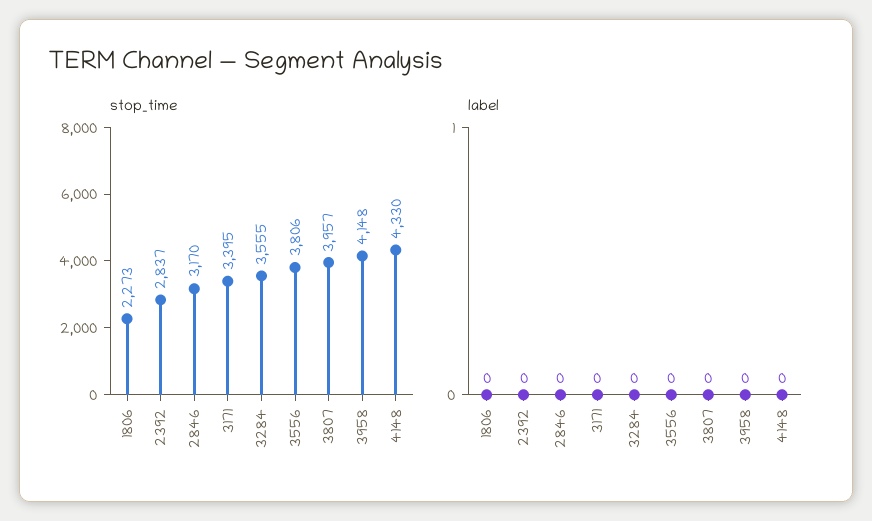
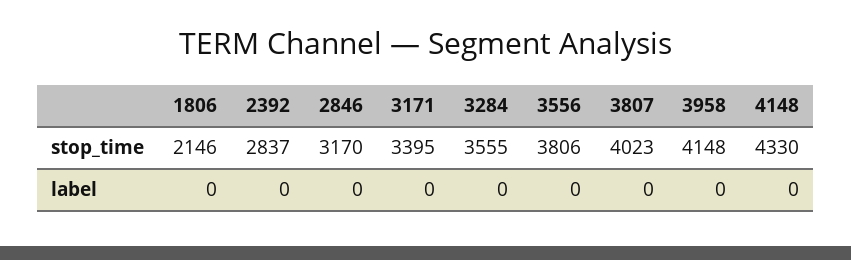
  {
    "stop_time": {
-     "1806": 2273,
+     "1806": 2146,
      "2392": 2837,
      "2846": 3170,
      "3171": 3395,
      "3284": 3555,
      "3556": 3806,
-     "3807": 3957,
+     "3807": 4023,
      "3958": 4148,
      "4148": 4330
    },
    "label": {
      "1806": 0,
      "2392": 0,
      "2846": 0,
      "3171": 0,
      "3284": 0,
      "3556": 0,
      "3807": 0,
      "3958": 0,
      "4148": 0
    }
  }

